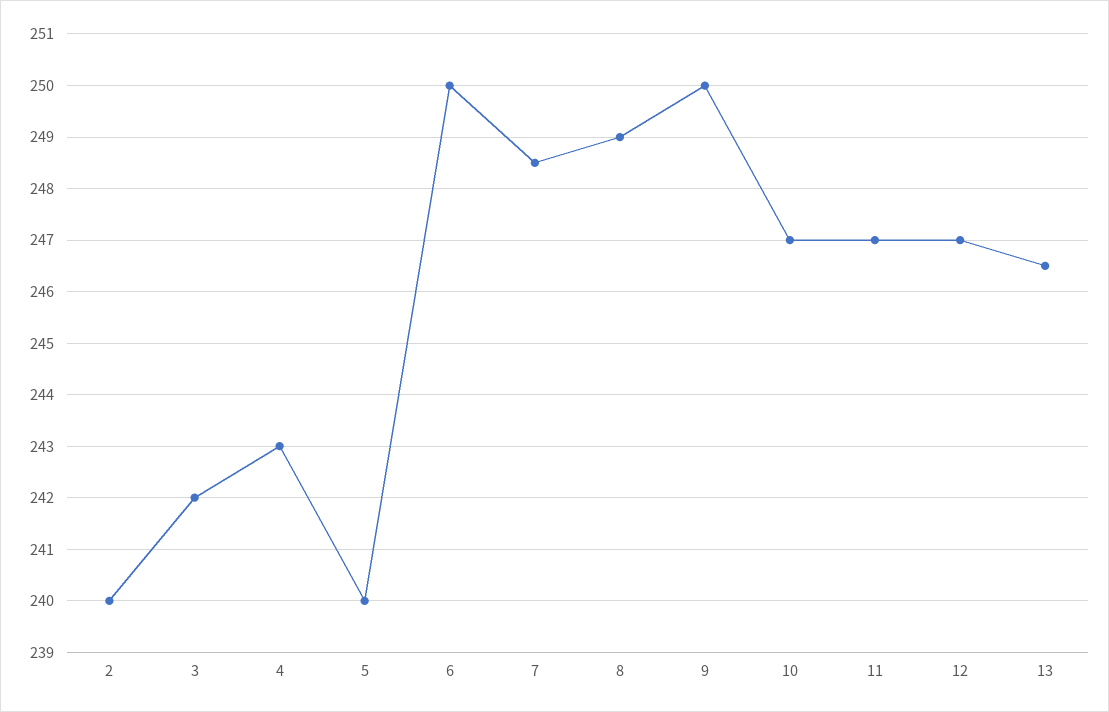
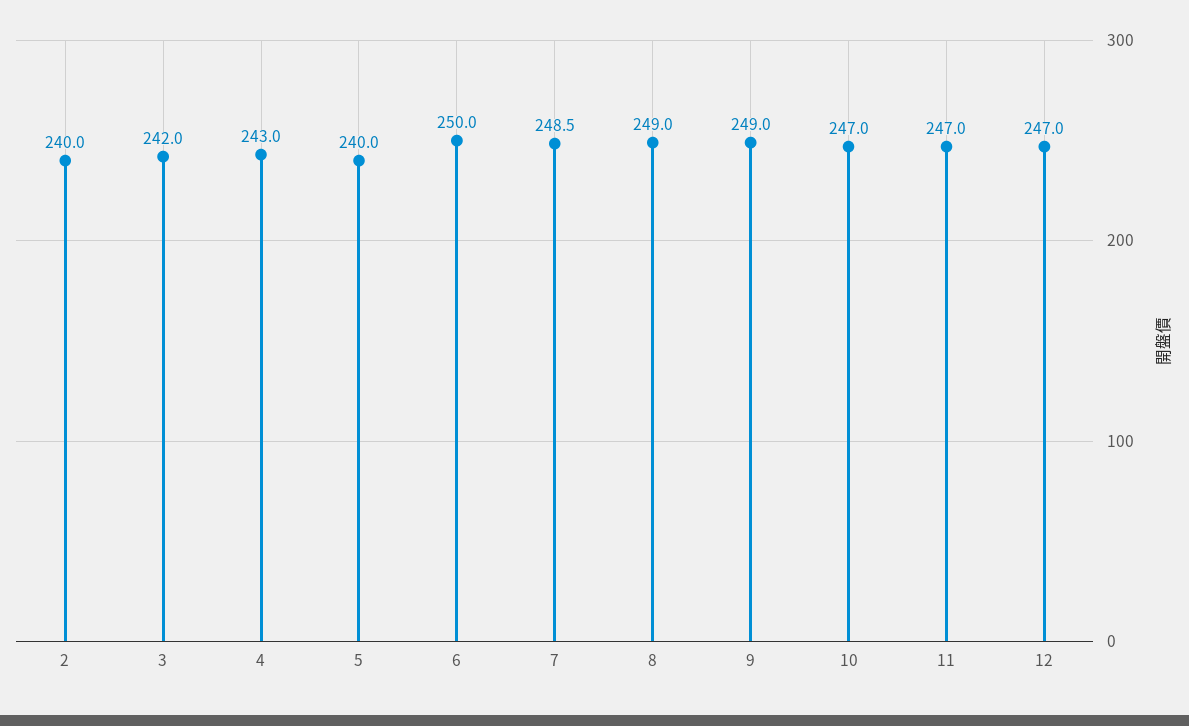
  {
    "2": 240,
    "3": 242,
    "4": 243,
    "5": 240,
    "6": 250,
    "7": 248.5,
    "8": 249,
-   "9": 250,
+   "9": 249,
    "10": 247,
    "11": 247,
-   "12": 247,
+   "12": 247
-   "13": 246.5
  }

